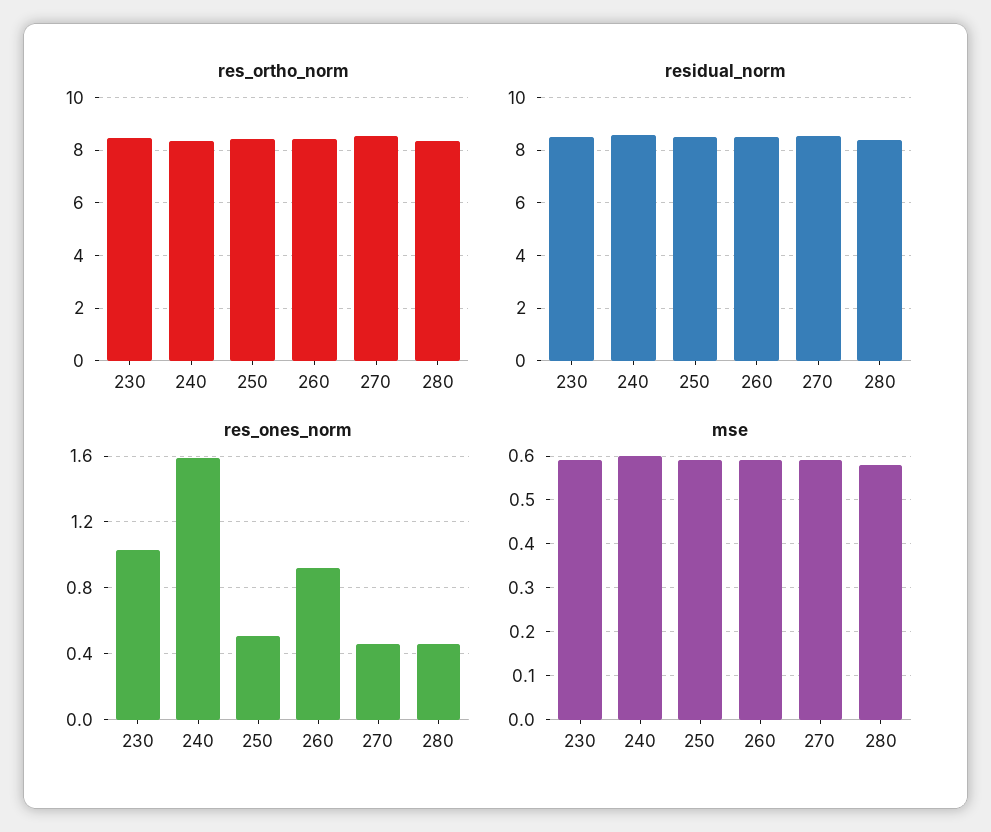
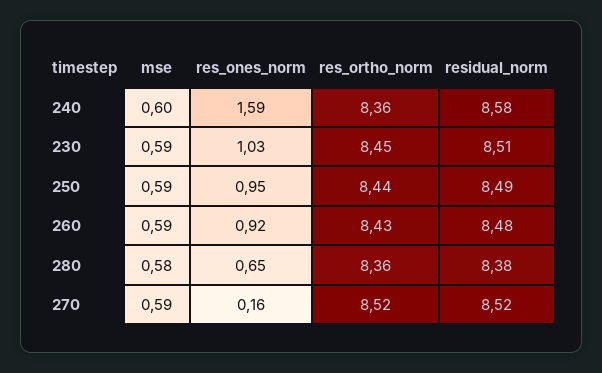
  {
    "res_ortho_norm": {
      "230": 8.45,
      "240": 8.36,
      "250": 8.44,
      "260": 8.43,
      "270": 8.52,
      "280": 8.36
    },
    "residual_norm": {
      "230": 8.51,
      "240": 8.58,
      "250": 8.49,
      "260": 8.48,
      "270": 8.52,
      "280": 8.38
    },
    "res_ones_norm": {
      "230": 1.03,
      "240": 1.59,
-     "250": 0.5,
+     "250": 0.95,
      "260": 0.92,
-     "270": 0.45,
+     "270": 0.16,
-     "280": 0.45
+     "280": 0.65
    },
    "mse": {
      "230": 0.59,
      "240": 0.6,
      "250": 0.59,
      "260": 0.59,
      "270": 0.59,
      "280": 0.58
    }
  }

